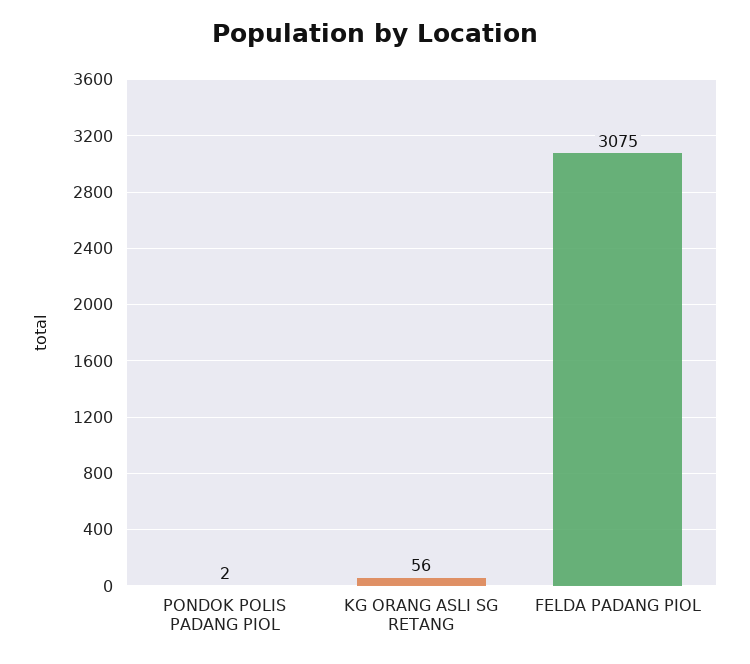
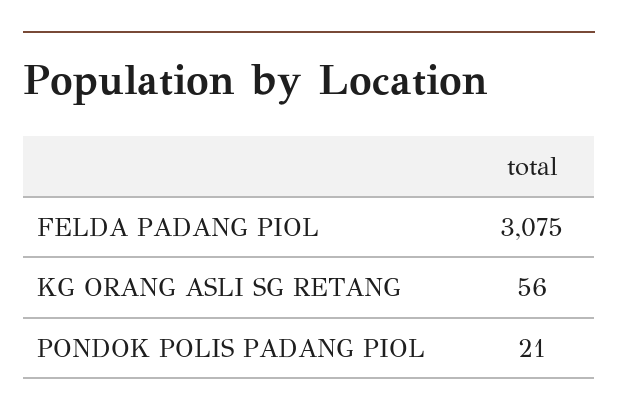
  {
-   "PONDOK POLIS PADANG PIOL": 2,
+   "PONDOK POLIS PADANG PIOL": 21,
    "KG ORANG ASLI SG RETANG": 56,
    "FELDA PADANG PIOL": 3075
  }

